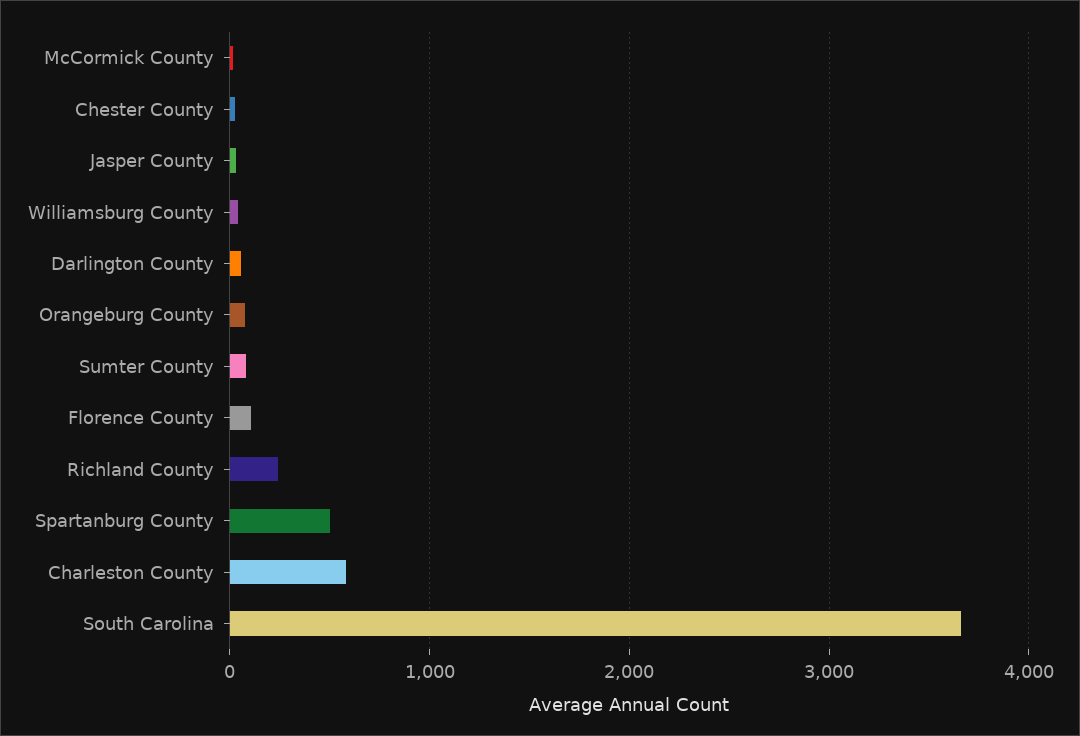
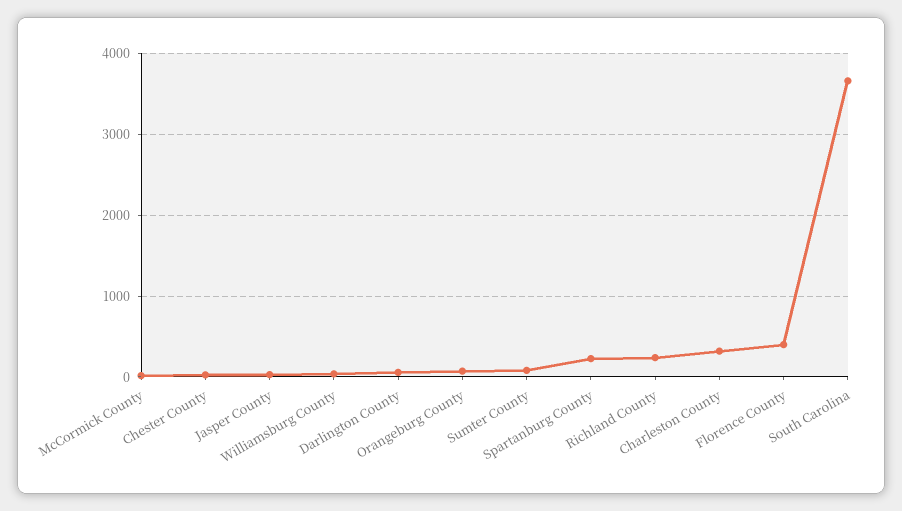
  {
    "McCormick County": 0,
    "Chester County": 0,
    "Jasper County": 0,
    "Williamsburg County": 0,
    "Darlington County": 100,
    "Orangeburg County": 100,
    "Sumter County": 100,
-   "Florence County": 100,
+   "Florence County": 400,
    "Richland County": 200,
-   "Spartanburg County": 500,
+   "Spartanburg County": 200,
-   "Charleston County": 600,
+   "Charleston County": 300,
    "South Carolina": 3700
  }

